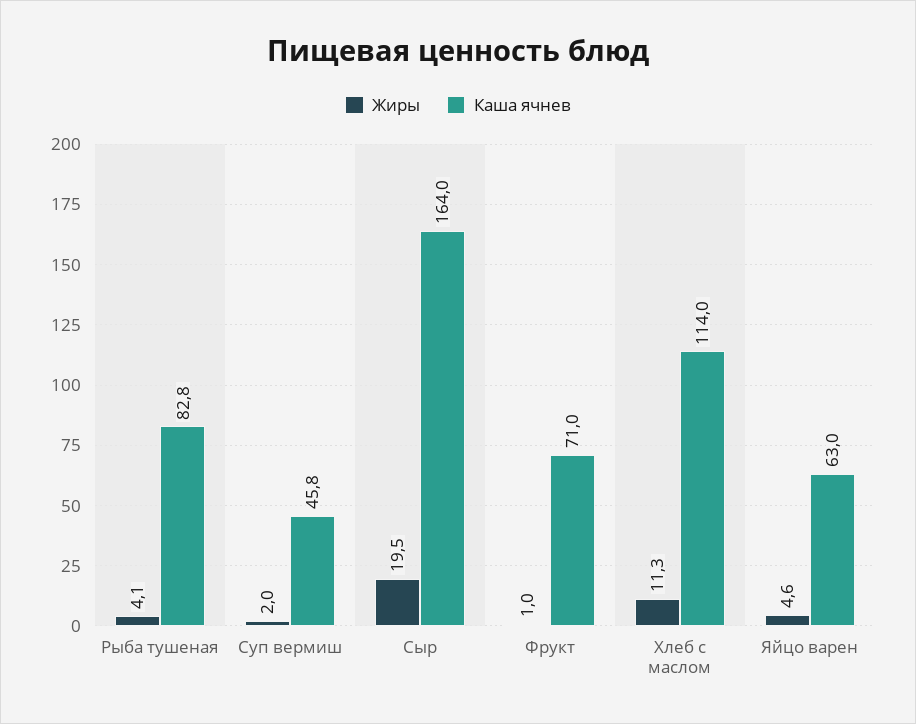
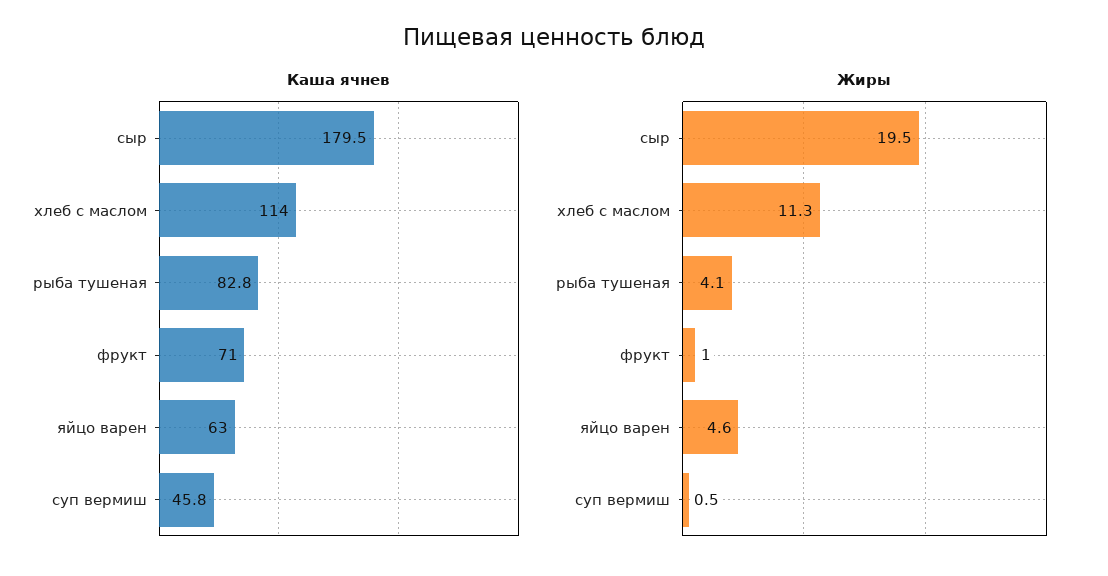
  {
    "Жиры": {
      "Рыба тушеная": 4.1,
-     "Суп вермиш": 2,
+     "Суп вермиш": 0.5,
      "Сыр": 19.5,
      "Фрукт": 1,
      "Хлеб с маслом": 11.3,
      "Яйцо варен": 4.6
    },
    "Каша ячнев": {
      "Рыба тушеная": 82.8,
      "Суп вермиш": 45.8,
-     "Сыр": 164,
+     "Сыр": 179.5,
      "Фрукт": 71,
      "Хлеб с маслом": 114,
      "Яйцо варен": 63
    }
  }

